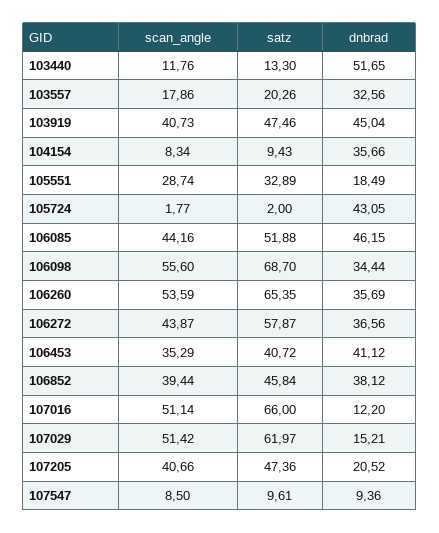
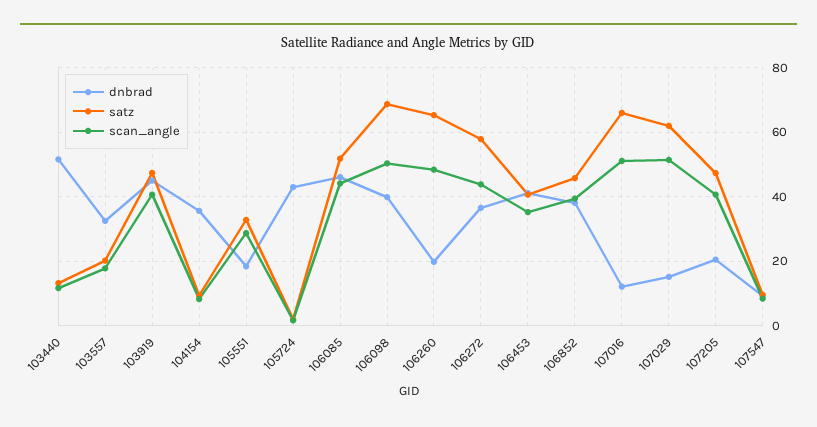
  {
    "scan_angle": {
      "103440": 11.76,
      "103557": 17.86,
      "103919": 40.73,
      "104154": 8.34,
      "105551": 28.74,
      "105724": 1.77,
      "106085": 44.16,
-     "106098": 55.6,
+     "106098": 50,
-     "106260": 53.59,
+     "106260": 48,
      "106272": 43.87,
      "106453": 35.29,
      "106852": 39.44,
      "107016": 51.14,
      "107029": 51.42,
      "107205": 40.66,
      "107547": 8.5
    },
    "satz": {
      "103440": 13.3,
      "103557": 20.26,
      "103919": 47.46,
      "104154": 9.43,
      "105551": 32.89,
      "105724": 2,
      "106085": 51.88,
      "106098": 68.7,
      "106260": 65.35,
      "106272": 57.87,
      "106453": 40.72,
      "106852": 45.84,
      "107016": 66,
      "107029": 61.97,
      "107205": 47.36,
      "107547": 9.61
    },
    "dnbrad": {
      "103440": 51.65,
      "103557": 32.56,
      "103919": 45.04,
      "104154": 35.66,
      "105551": 18.49,
      "105724": 43.05,
      "106085": 46.15,
-     "106098": 34.44,
+     "106098": 40,
-     "106260": 35.69,
+     "106260": 20,
      "106272": 36.56,
      "106453": 41.12,
      "106852": 38.12,
      "107016": 12.2,
      "107029": 15.21,
      "107205": 20.52,
      "107547": 9.36
    }
  }

